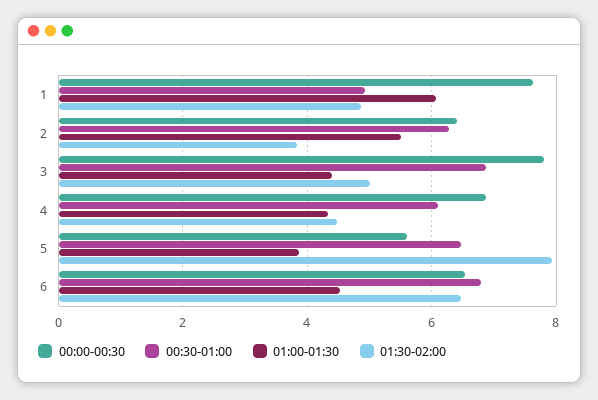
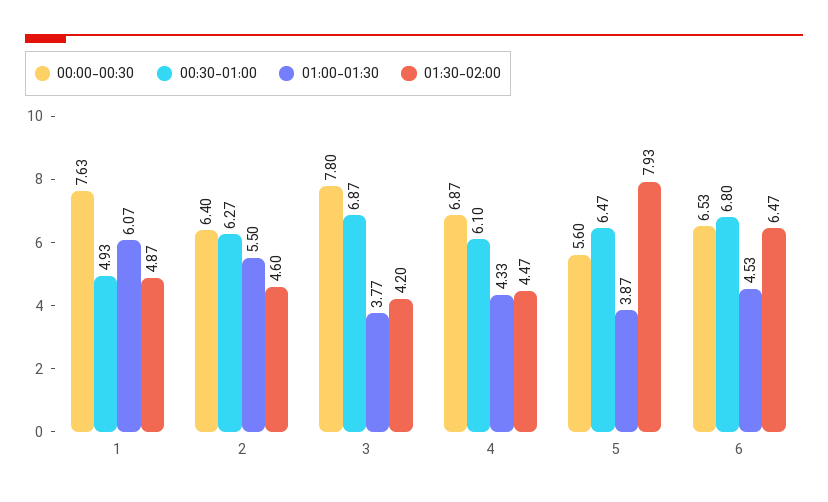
  {
    "00:00-00:30": {
      "1": 7.63,
      "2": 6.4,
      "3": 7.8,
      "4": 6.87,
      "5": 5.6,
      "6": 6.53
    },
    "00:30-01:00": {
      "1": 4.93,
      "2": 6.27,
      "3": 6.87,
      "4": 6.1,
      "5": 6.47,
      "6": 6.8
    },
    "01:00-01:30": {
      "1": 6.07,
      "2": 5.5,
-     "3": 4.4,
+     "3": 3.77,
      "4": 4.33,
      "5": 3.87,
      "6": 4.53
    },
    "01:30-02:00": {
      "1": 4.87,
-     "2": 3.8,
+     "2": 4.6,
-     "3": 5,
+     "3": 4.2,
      "4": 4.47,
      "5": 7.93,
      "6": 6.47
    }
  }

